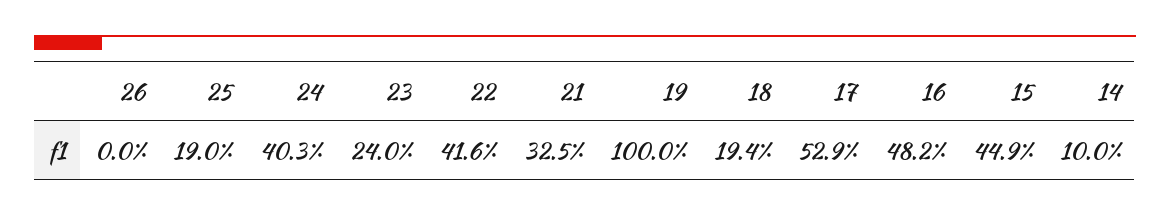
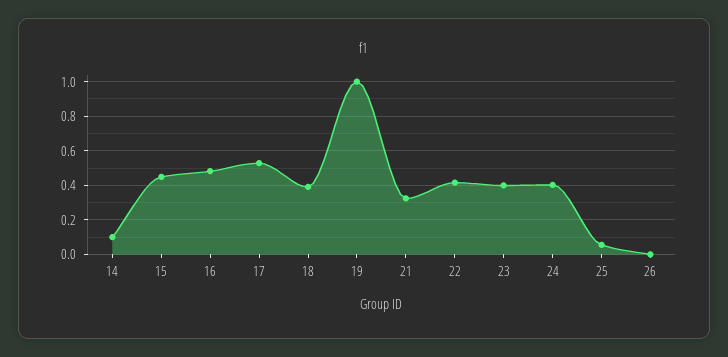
  {
    "26": 0,
-   "25": 0.19,
+   "25": 0.05,
    "24": 0.403,
-   "23": 0.24,
+   "23": 0.4,
    "22": 0.416,
    "21": 0.325,
    "19": 1,
-   "18": 0.194,
+   "18": 0.4,
    "17": 0.529,
    "16": 0.482,
    "15": 0.449,
    "14": 0.1
  }

